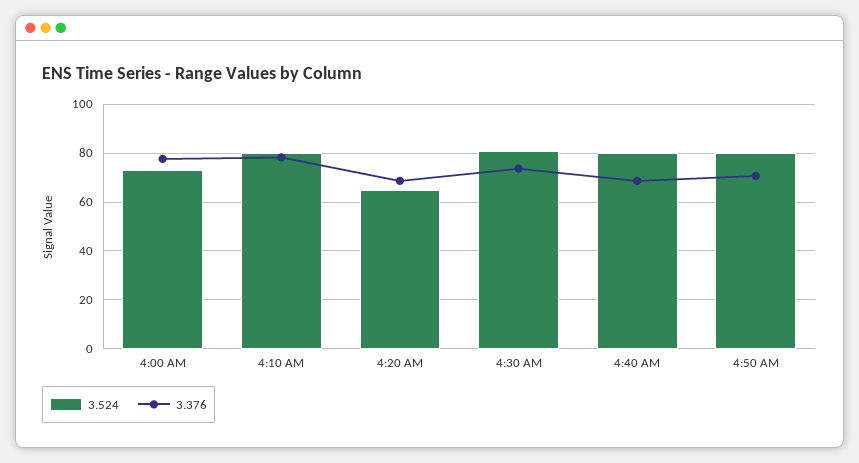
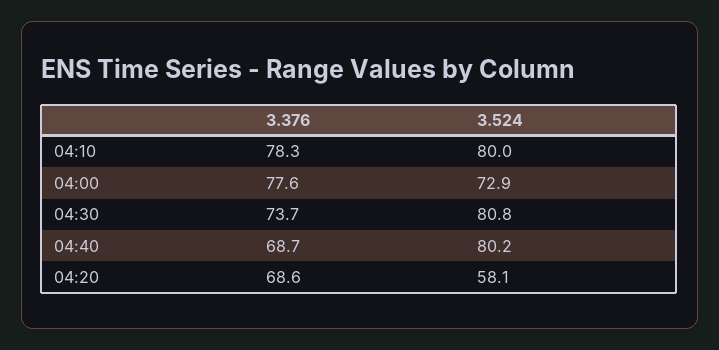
  {
    "3.524": {
      "4:00 AM": 72.9,
      "4:10 AM": 80,
-     "4:20 AM": 65,
+     "4:20 AM": 58.1,
      "4:30 AM": 80.8,
-     "4:40 AM": 80.2,
+     "4:40 AM": 80.2
-     "4:50 AM": 80
    },
    "3.376": {
      "4:00 AM": 77.6,
      "4:10 AM": 78.3,
      "4:20 AM": 68.6,
      "4:30 AM": 73.7,
-     "4:40 AM": 68.7,
+     "4:40 AM": 68.7
-     "4:50 AM": 70
    }
  }

